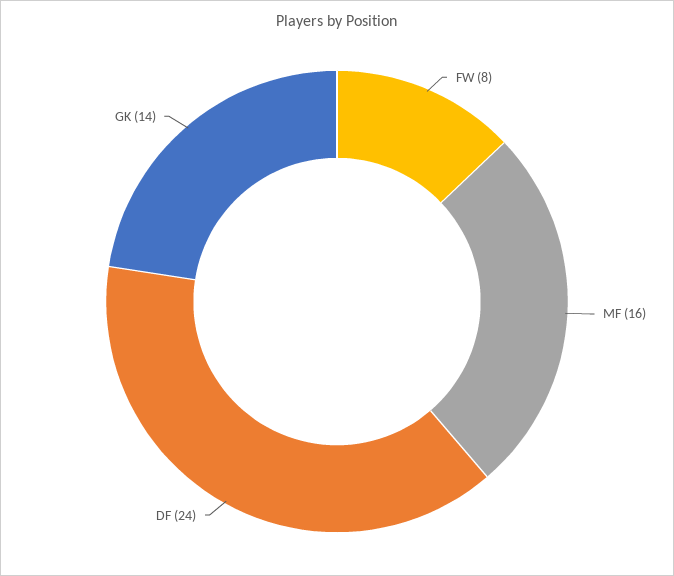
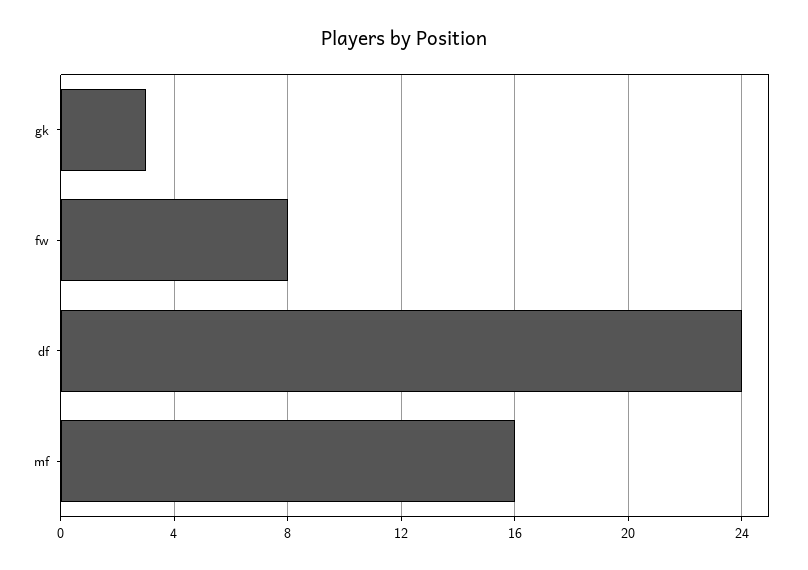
  {
    "FW": 8,
    "MF": 16,
    "DF": 24,
-   "GK": 14
+   "GK": 3
  }

